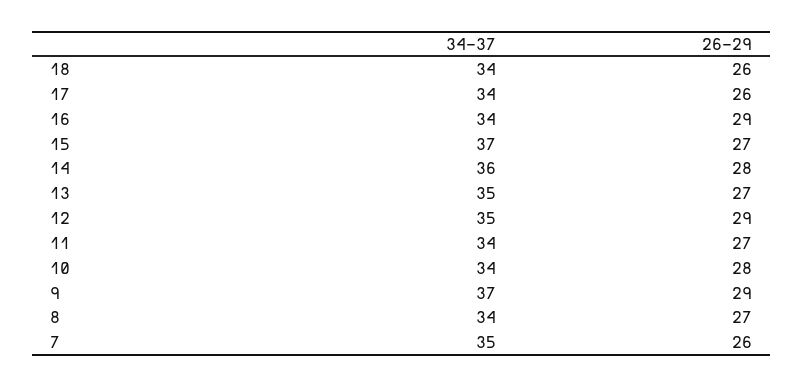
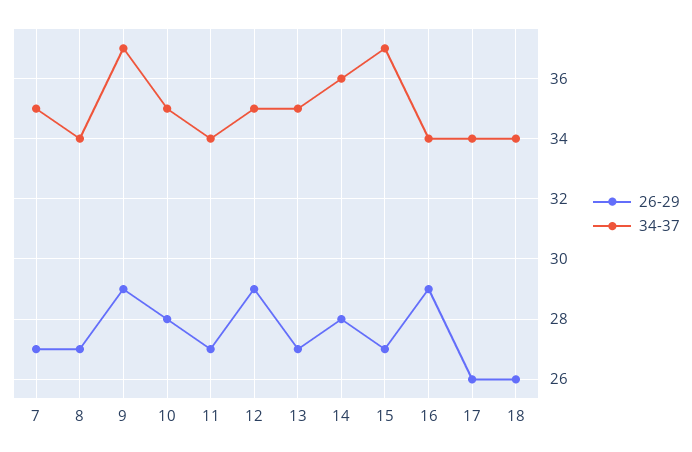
  {
    "34-37": {
      "18": 34,
      "17": 34,
      "16": 34,
      "15": 37,
      "14": 36,
      "13": 35,
      "12": 35,
      "11": 34,
-     "10": 34,
+     "10": 35,
      "9": 37,
      "8": 34,
      "7": 35
    },
    "26-29": {
      "18": 26,
      "17": 26,
      "16": 29,
      "15": 27,
      "14": 28,
      "13": 27,
      "12": 29,
      "11": 27,
      "10": 28,
      "9": 29,
      "8": 27,
-     "7": 26
+     "7": 27
    }
  }

